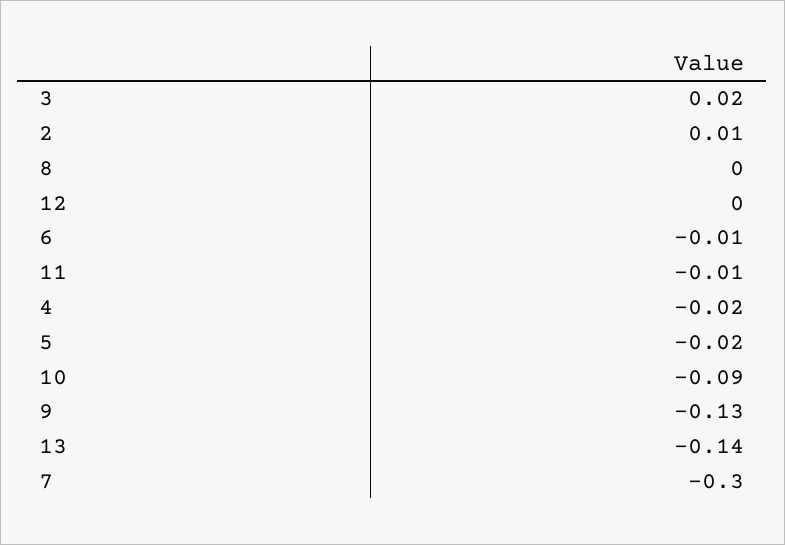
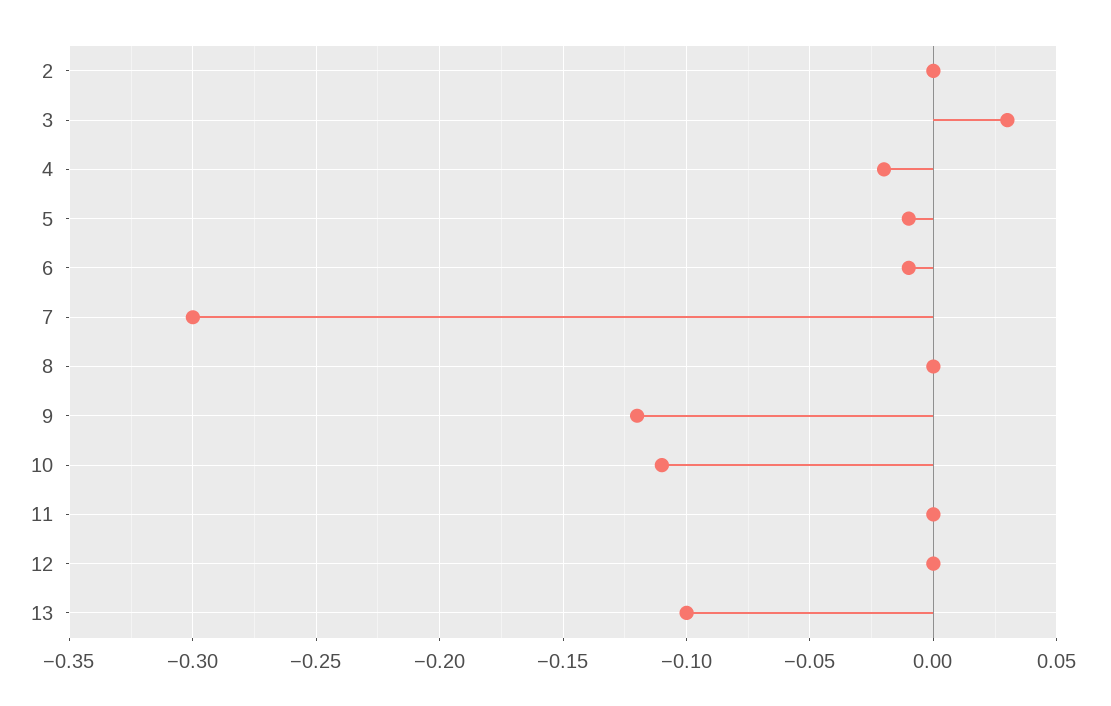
  {
-   "3": 0.02,
+   "3": 0.03,
-   "2": 0.01,
+   "2": 0,
    "8": 0,
    "12": 0,
    "6": -0.01,
-   "11": -0.01,
+   "11": 0,
    "4": -0.02,
-   "5": -0.02,
+   "5": -0.01,
-   "10": -0.09,
+   "10": -0.11,
-   "9": -0.13,
+   "9": -0.12,
-   "13": -0.14,
+   "13": -0.1,
    "7": -0.3
  }

